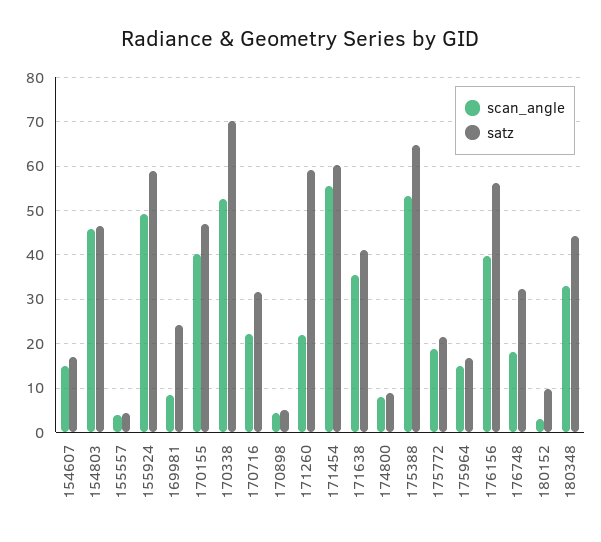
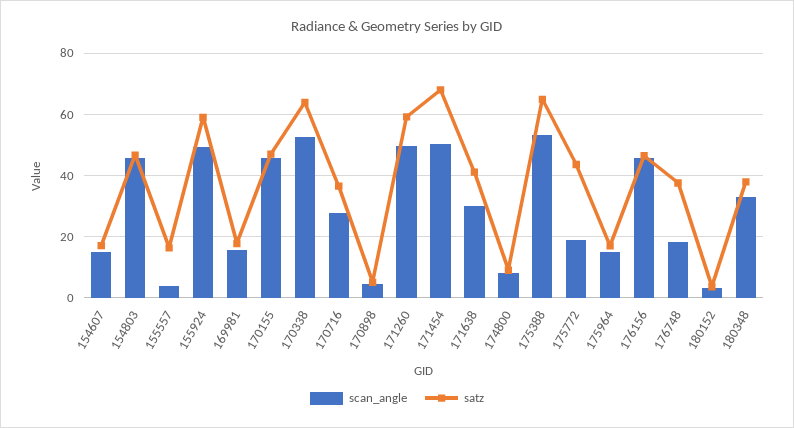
  {
    "scan_angle": {
      "154607": 16,
      "154803": 46,
      "155557": 4,
      "155924": 50,
-     "169981": 8,
+     "169981": 16,
-     "170155": 40,
+     "170155": 46,
      "170338": 52,
-     "170716": 22,
+     "170716": 28,
      "170898": 4,
-     "171260": 22,
+     "171260": 50,
-     "171454": 56,
+     "171454": 50,
-     "171638": 36,
+     "171638": 30,
      "174800": 8,
      "175388": 54,
      "175772": 18,
      "175964": 14,
-     "176156": 40,
+     "176156": 46,
      "176748": 18,
      "180152": 4,
      "180348": 32
    },
    "satz": {
      "154607": 18,
      "154803": 46,
-     "155557": 4,
+     "155557": 16,
      "155924": 58,
-     "169981": 24,
+     "169981": 18,
      "170155": 46,
-     "170338": 70,
+     "170338": 64,
-     "170716": 32,
+     "170716": 36,
      "170898": 4,
      "171260": 60,
-     "171454": 60,
+     "171454": 68,
      "171638": 42,
      "174800": 8,
      "175388": 64,
-     "175772": 22,
+     "175772": 44,
      "175964": 16,
-     "176156": 56,
+     "176156": 46,
-     "176748": 32,
+     "176748": 38,
-     "180152": 10,
+     "180152": 4,
-     "180348": 44
+     "180348": 38
    }
  }

